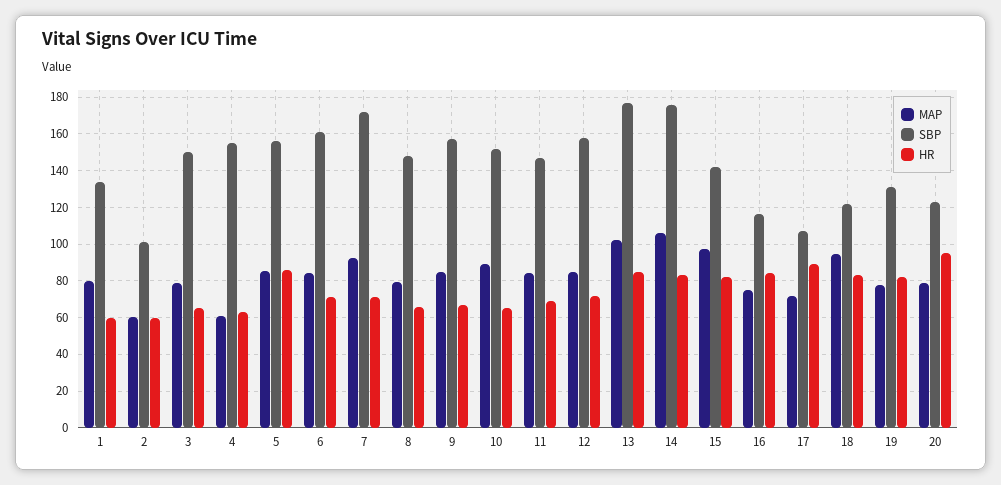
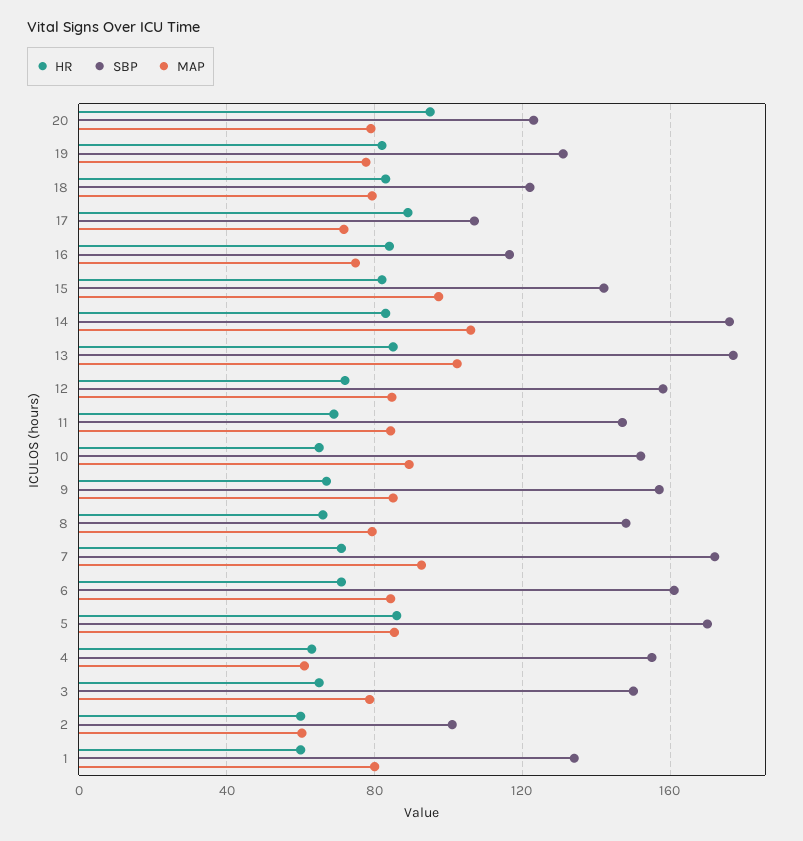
  {
    "MAP": {
      "1": 80,
      "2": 60,
      "3": 80,
      "4": 60,
      "5": 85,
      "6": 85,
      "7": 95,
      "8": 80,
      "9": 85,
      "10": 90,
      "11": 85,
      "12": 85,
      "13": 100,
      "14": 105,
      "15": 95,
      "16": 75,
      "17": 70,
-     "18": 95,
+     "18": 80,
      "19": 80,
      "20": 80
    },
    "SBP": {
      "1": 135,
      "2": 100,
      "3": 150,
      "4": 155,
-     "5": 155,
+     "5": 170,
      "6": 160,
      "7": 170,
      "8": 150,
      "9": 155,
      "10": 150,
      "11": 145,
      "12": 160,
      "13": 175,
      "14": 175,
      "15": 140,
      "16": 115,
      "17": 105,
      "18": 120,
      "19": 130,
      "20": 125
    },
    "HR": {
      "1": 60,
      "2": 60,
      "3": 65,
      "4": 65,
      "5": 85,
      "6": 70,
      "7": 70,
      "8": 65,
      "9": 65,
      "10": 65,
      "11": 70,
      "12": 70,
      "13": 85,
      "14": 85,
      "15": 80,
      "16": 85,
      "17": 90,
      "18": 85,
      "19": 80,
      "20": 95
    }
  }

